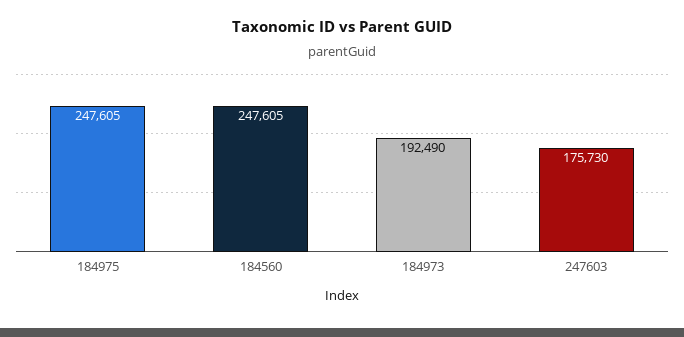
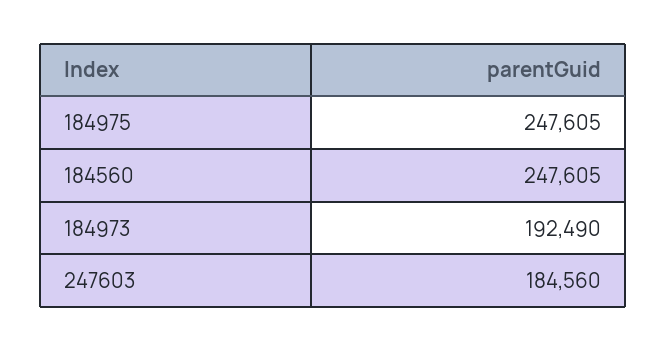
  {
    "184975": 247605,
    "184560": 247605,
    "184973": 192490,
-   "247603": 175730
+   "247603": 184560
  }

